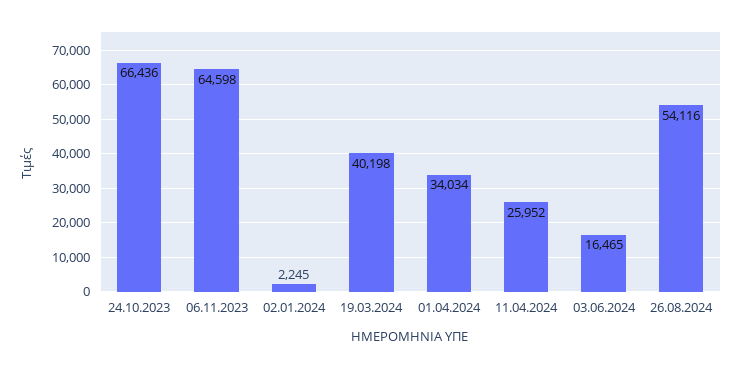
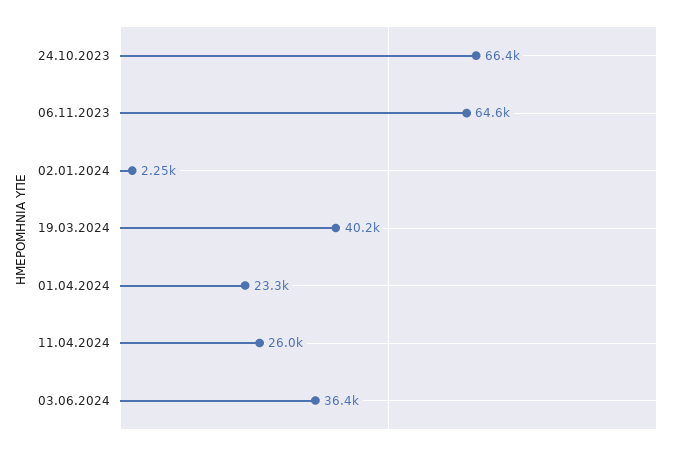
  {
    "24.10.2023": 66436,
    "06.11.2023": 64598,
    "02.01.2024": 2245,
    "19.03.2024": 40198,
-   "01.04.2024": 34034,
+   "01.04.2024": 23300,
    "11.04.2024": 25952,
-   "03.06.2024": 16465,
+   "03.06.2024": 36400
-   "26.08.2024": 54116
  }

